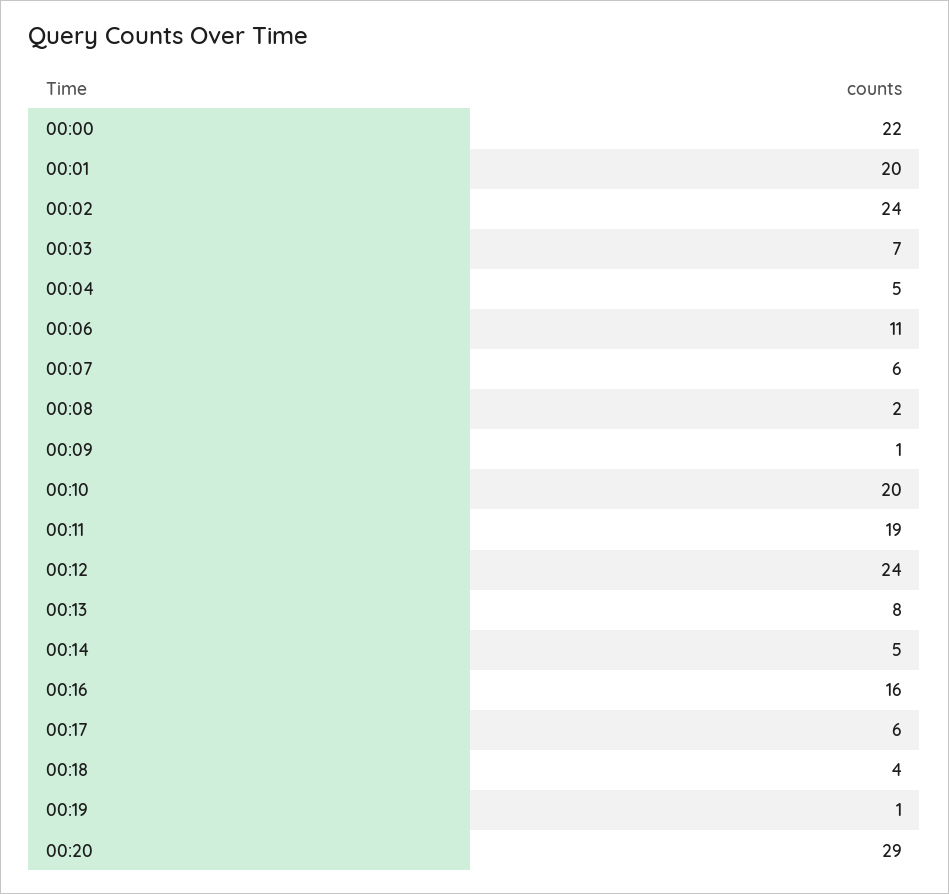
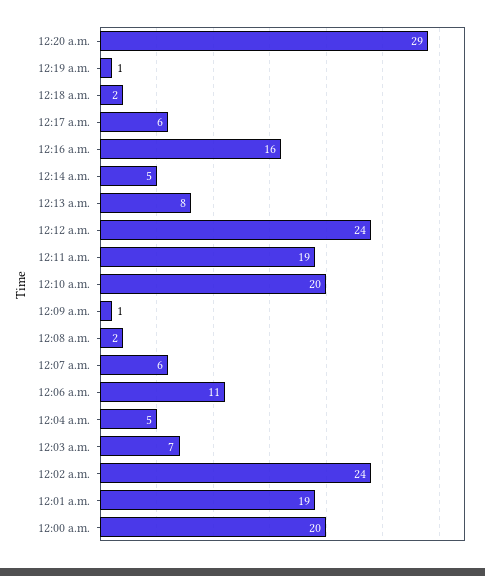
  {
-   "00:00": 22,
+   "00:00": 20,
-   "00:01": 20,
+   "00:01": 19,
    "00:02": 24,
    "00:03": 7,
    "00:04": 5,
    "00:06": 11,
    "00:07": 6,
    "00:08": 2,
    "00:09": 1,
    "00:10": 20,
    "00:11": 19,
    "00:12": 24,
    "00:13": 8,
    "00:14": 5,
    "00:16": 16,
    "00:17": 6,
-   "00:18": 4,
+   "00:18": 2,
    "00:19": 1,
    "00:20": 29
  }

